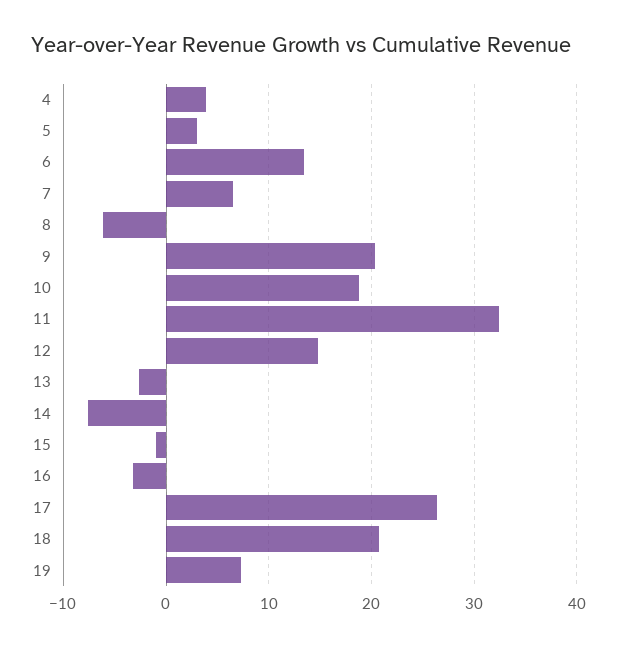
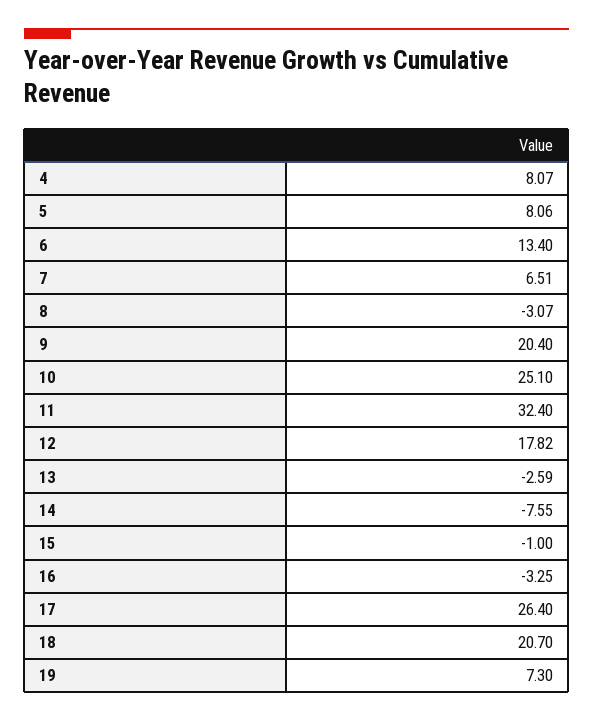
  {
-   "4": 4,
+   "4": 8.07,
-   "5": 3,
+   "5": 8.06,
    "6": 13.4,
    "7": 6.51,
-   "8": -6,
+   "8": -3.07,
    "9": 20.4,
-   "10": 19,
+   "10": 25.1,
    "11": 32.4,
-   "12": 15,
+   "12": 17.82,
    "13": -2.59,
    "14": -7.55,
    "15": -1,
    "16": -3.25,
    "17": 26.4,
    "18": 20.7,
    "19": 7.3
  }

